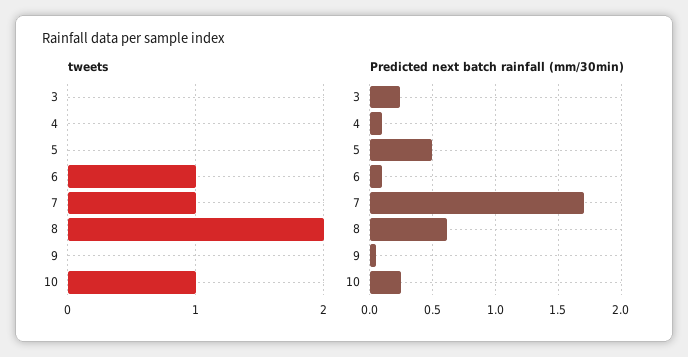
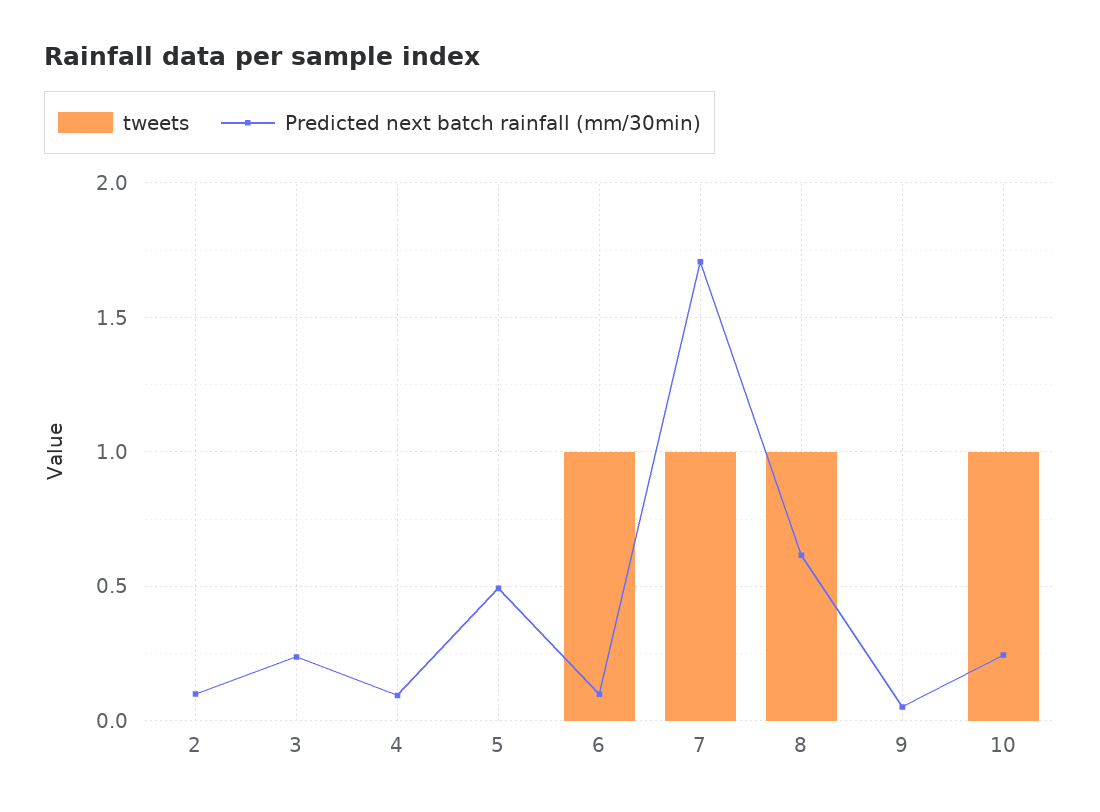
  {
    "tweets": {
      "3": 0,
      "4": 0,
      "5": 0,
      "6": 1,
      "7": 1,
-     "8": 2,
+     "8": 1,
      "9": 0,
-     "10": 1
+     "10": 1,
+     "2": 0
    },
    "Predicted next batch rainfall (mm/30min)": {
      "3": 0.25,
      "4": 0.1,
      "5": 0.5,
      "6": 0.1,
      "7": 1.7,
      "8": 0.6,
      "9": 0.05,
-     "10": 0.25
+     "10": 0.25,
+     "2": 0.1
    }
  }

